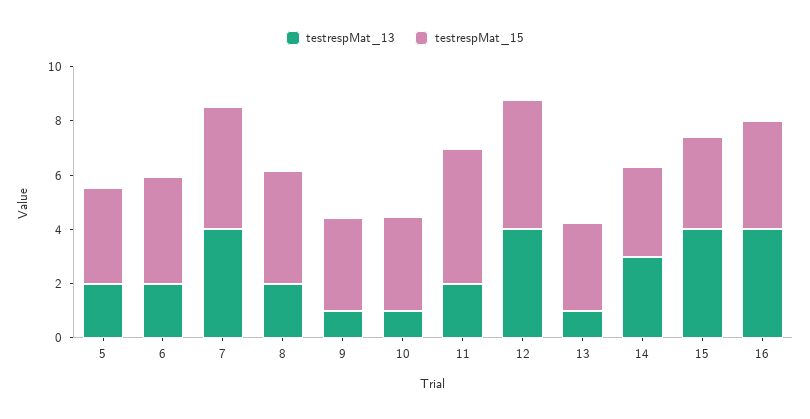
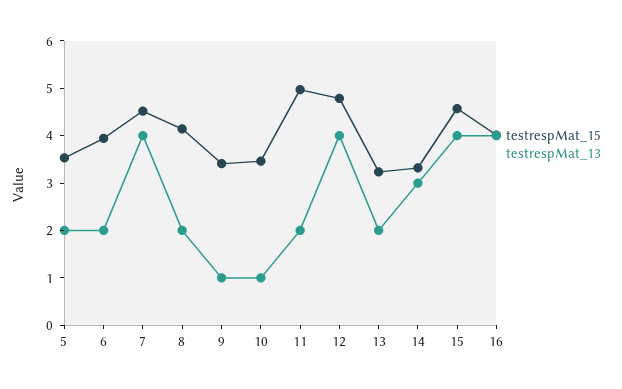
  {
    "testrespMat_13": {
      "5": 2,
      "6": 2,
      "7": 4,
      "8": 2,
      "9": 1,
      "10": 1,
      "11": 2,
      "12": 4,
-     "13": 1,
+     "13": 2,
      "14": 3,
      "15": 4,
      "16": 4
    },
    "testrespMat_15": {
      "5": 3.6,
      "6": 4,
      "7": 4.6,
      "8": 4.2,
      "9": 3.4,
      "10": 3.4,
      "11": 5,
      "12": 4.8,
      "13": 3.2,
      "14": 3.4,
-     "15": 3.5,
+     "15": 4.6,
      "16": 4
    }
  }

